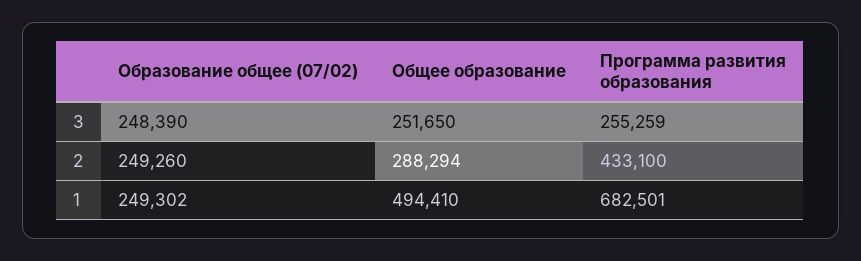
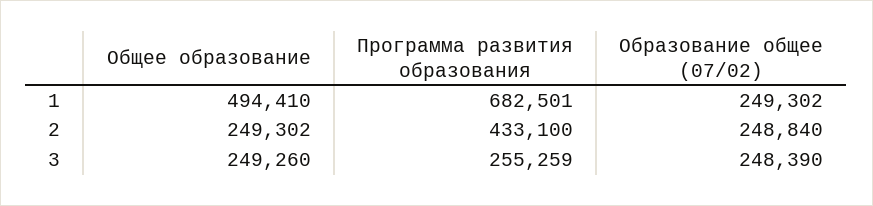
  {
    "Образование общее (07/02)": {
      "3": 248390,
-     "2": 249260,
+     "2": 248840,
      "1": 249302
    },
    "Общее образование": {
-     "3": 251650,
+     "3": 249260,
-     "2": 288294,
+     "2": 249302,
      "1": 494410
    },
    "Программа развития образования": {
      "3": 255259,
      "2": 433100,
      "1": 682501
    }
  }

